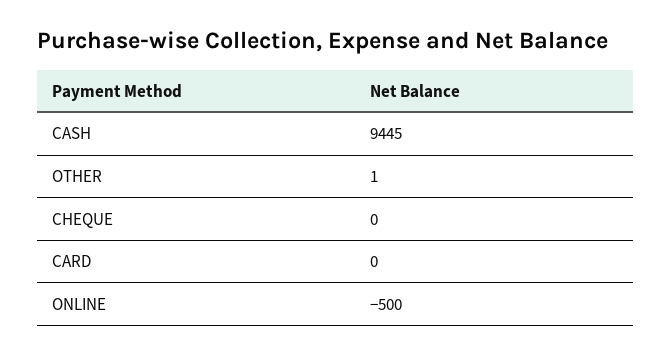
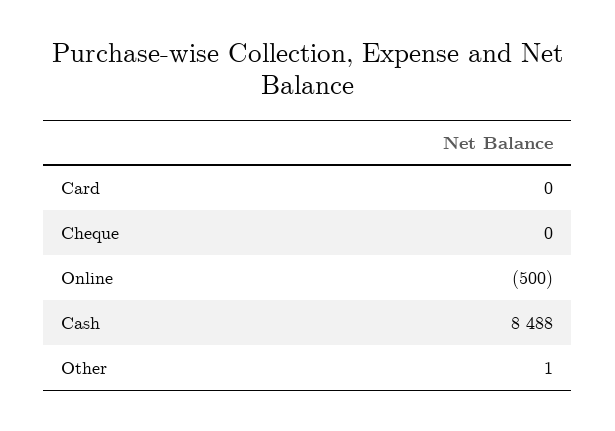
  {
-   "CASH": 9445,
+   "CASH": 8488,
    "OTHER": 1,
    "CHEQUE": 0,
    "CARD": 0,
    "ONLINE": -500
  }

